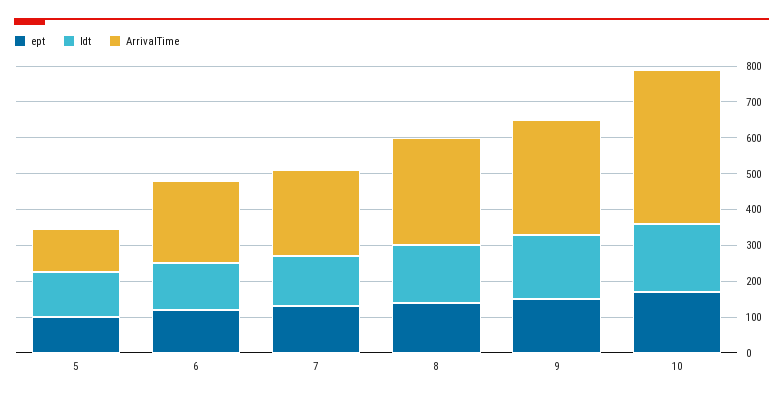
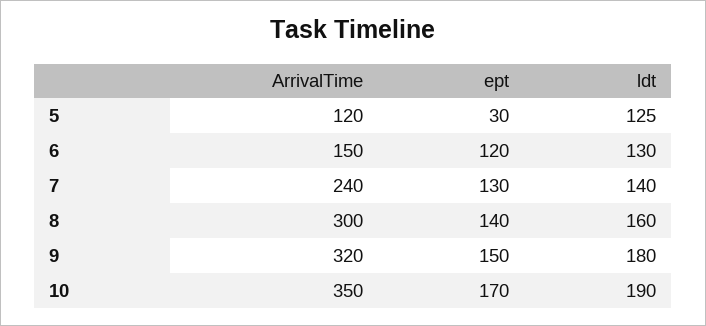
  {
    "ept": {
-     "5": 100,
+     "5": 30,
      "6": 120,
      "7": 130,
      "8": 140,
      "9": 150,
      "10": 170
    },
    "ldt": {
      "5": 125,
      "6": 130,
      "7": 140,
      "8": 160,
      "9": 180,
      "10": 190
    },
    "ArrivalTime": {
      "5": 120,
-     "6": 225,
+     "6": 150,
      "7": 240,
      "8": 300,
      "9": 320,
-     "10": 425
+     "10": 350
    }
  }

